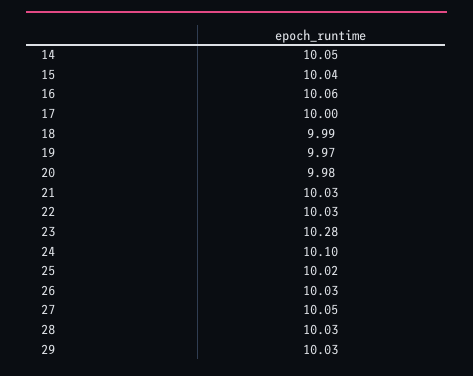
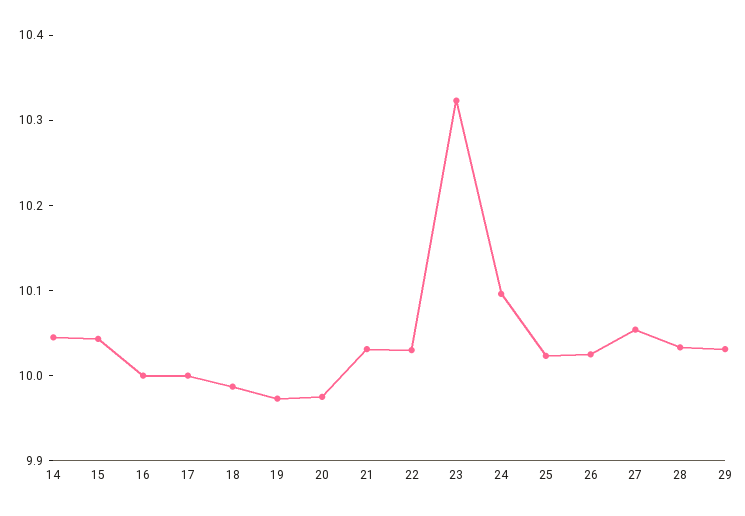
  {
    "14": 10.05,
    "15": 10.04,
-   "16": 10.06,
+   "16": 10,
    "17": 10,
    "18": 9.99,
    "19": 9.97,
    "20": 9.98,
    "21": 10.03,
    "22": 10.03,
-   "23": 10.28,
+   "23": 10.32,
    "24": 10.1,
    "25": 10.02,
    "26": 10.03,
    "27": 10.05,
    "28": 10.03,
    "29": 10.03
  }

